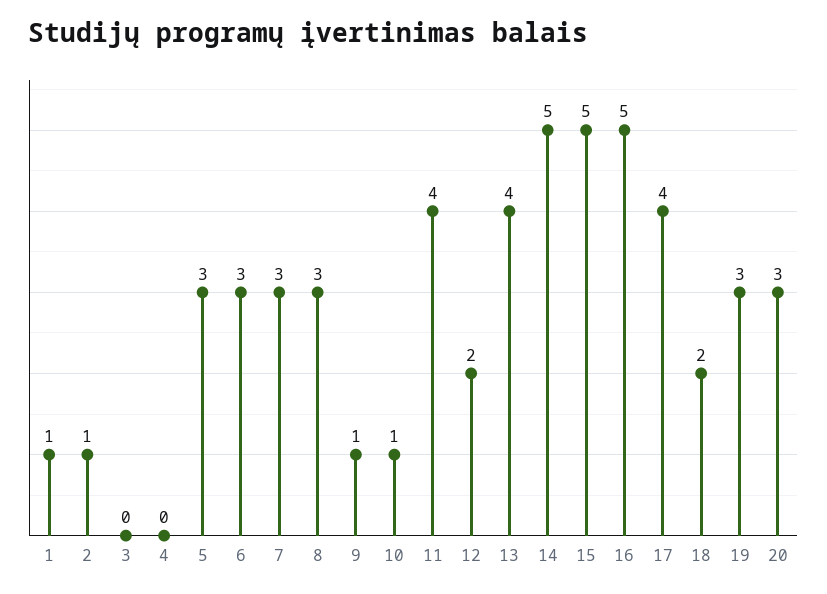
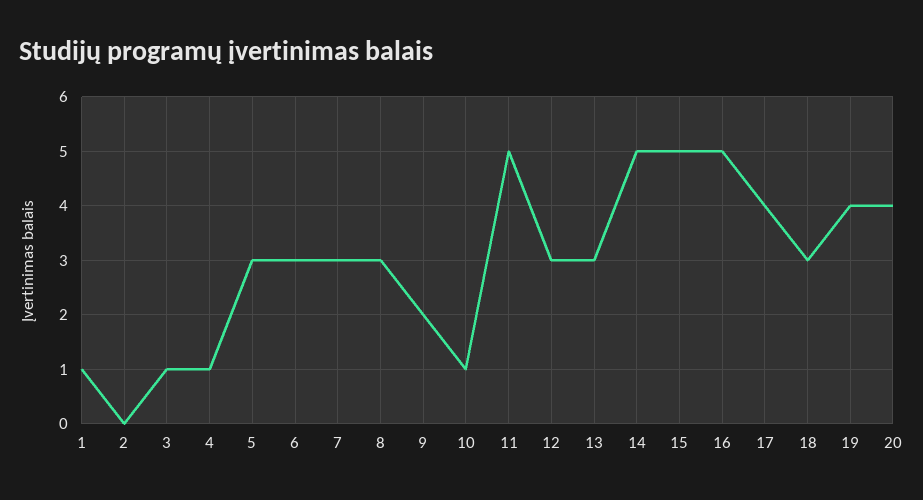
  {
    "1": 1,
-   "2": 1,
+   "2": 0,
-   "3": 0,
+   "3": 1,
-   "4": 0,
+   "4": 1,
    "5": 3,
    "6": 3,
    "7": 3,
    "8": 3,
-   "9": 1,
+   "9": 2,
    "10": 1,
-   "11": 4,
+   "11": 5,
-   "12": 2,
+   "12": 3,
-   "13": 4,
+   "13": 3,
    "14": 5,
    "15": 5,
    "16": 5,
    "17": 4,
-   "18": 2,
+   "18": 3,
-   "19": 3,
+   "19": 4,
-   "20": 3
+   "20": 4
  }

